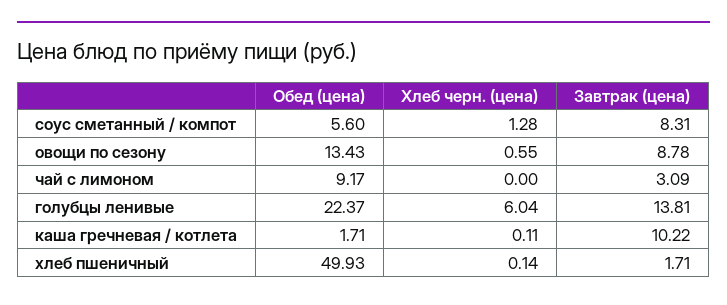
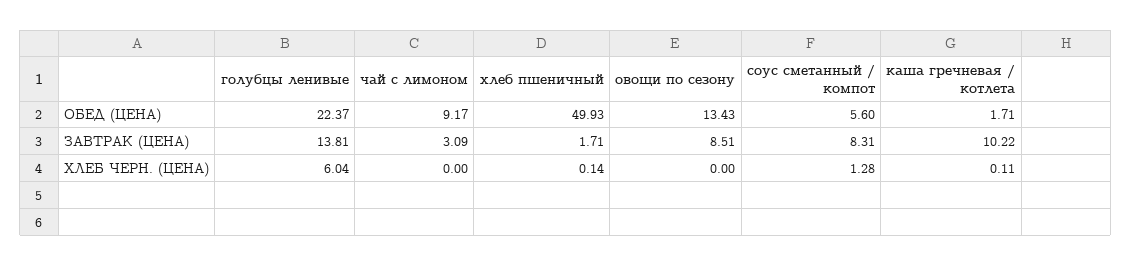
  {
    "Обед (цена)": {
      "соус сметанный / компот": 5.6,
      "овощи по сезону": 13.43,
      "чай с лимоном": 9.17,
      "голубцы ленивые": 22.37,
      "каша гречневая / котлета": 1.71,
      "хлеб пшеничный": 49.93
    },
    "Хлеб черн. (цена)": {
      "соус сметанный / компот": 1.28,
-     "овощи по сезону": 0.55,
+     "овощи по сезону": 0,
      "чай с лимоном": 0,
      "голубцы ленивые": 6.04,
      "каша гречневая / котлета": 0.11,
      "хлеб пшеничный": 0.14
    },
    "Завтрак (цена)": {
      "соус сметанный / компот": 8.31,
-     "овощи по сезону": 8.78,
+     "овощи по сезону": 8.51,
      "чай с лимоном": 3.09,
      "голубцы ленивые": 13.81,
      "каша гречневая / котлета": 10.22,
      "хлеб пшеничный": 1.71
    }
  }

